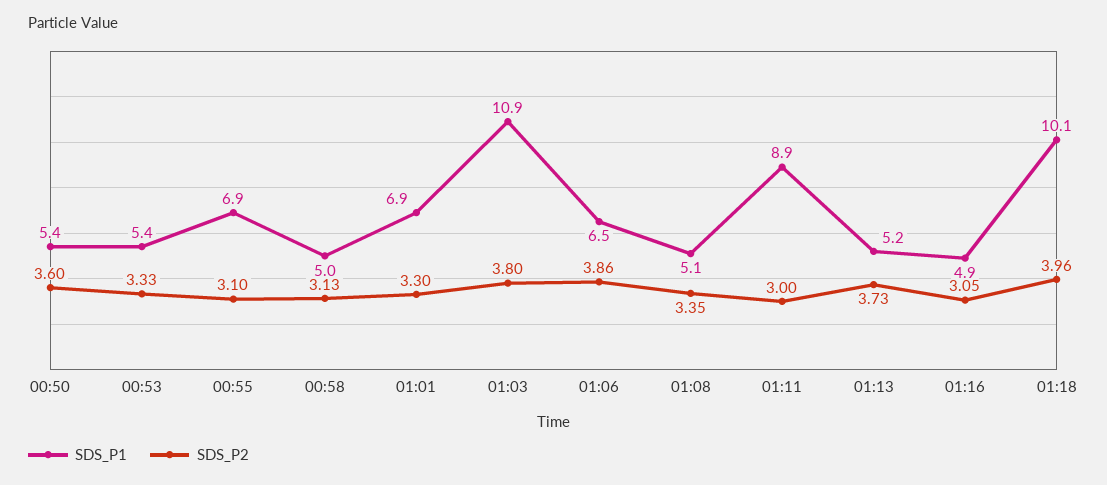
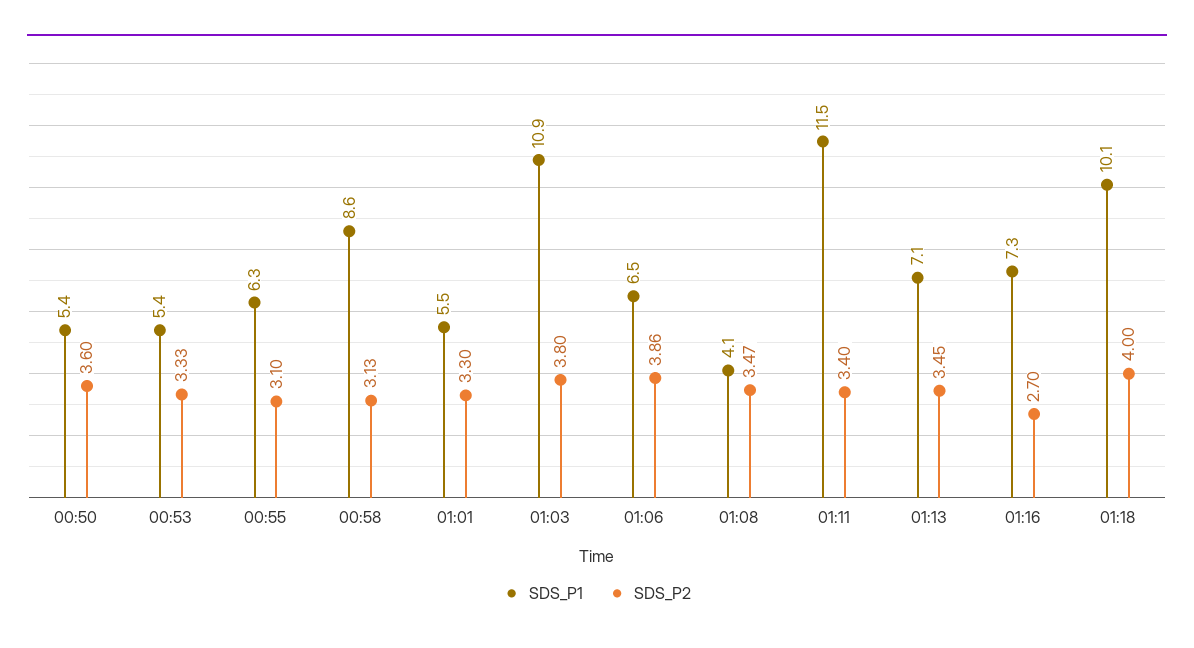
  {
    "SDS_P1": {
      "00:50": 5.4,
      "00:53": 5.4,
-     "00:55": 6.9,
+     "00:55": 6.3,
-     "00:58": 5,
+     "00:58": 8.6,
-     "01:01": 6.9,
+     "01:01": 5.5,
      "01:03": 10.9,
      "01:06": 6.5,
-     "01:08": 5.1,
+     "01:08": 4.1,
-     "01:11": 8.9,
+     "01:11": 11.5,
-     "01:13": 5.2,
+     "01:13": 7.1,
-     "01:16": 4.9,
+     "01:16": 7.3,
      "01:18": 10.1
    },
    "SDS_P2": {
      "00:50": 3.6,
      "00:53": 3.33,
      "00:55": 3.1,
      "00:58": 3.13,
      "01:01": 3.3,
      "01:03": 3.8,
      "01:06": 3.86,
-     "01:08": 3.35,
+     "01:08": 3.47,
-     "01:11": 3,
+     "01:11": 3.4,
-     "01:13": 3.73,
+     "01:13": 3.45,
-     "01:16": 3.05,
+     "01:16": 2.7,
-     "01:18": 3.96
+     "01:18": 4
    }
  }

